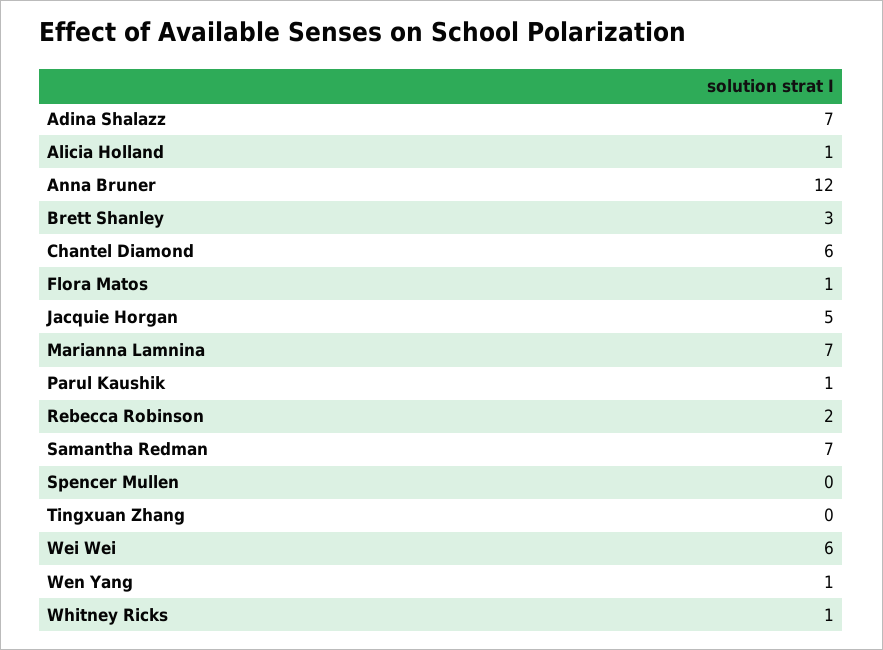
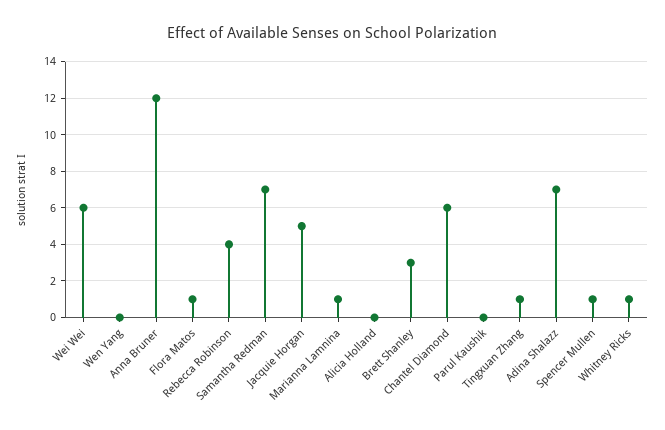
  {
    "Adina Shalazz": 7,
-   "Alicia Holland": 1,
+   "Alicia Holland": 0,
    "Anna Bruner": 12,
    "Brett Shanley": 3,
    "Chantel Diamond": 6,
    "Flora Matos": 1,
    "Jacquie Horgan": 5,
-   "Marianna Lamnina": 7,
+   "Marianna Lamnina": 1,
-   "Parul Kaushik": 1,
+   "Parul Kaushik": 0,
-   "Rebecca Robinson": 2,
+   "Rebecca Robinson": 4,
    "Samantha Redman": 7,
-   "Spencer Mullen": 0,
+   "Spencer Mullen": 1,
-   "Tingxuan Zhang": 0,
+   "Tingxuan Zhang": 1,
    "Wei Wei": 6,
-   "Wen Yang": 1,
+   "Wen Yang": 0,
    "Whitney Ricks": 1
  }

